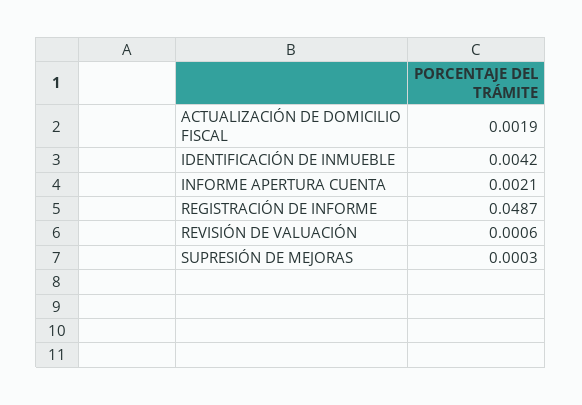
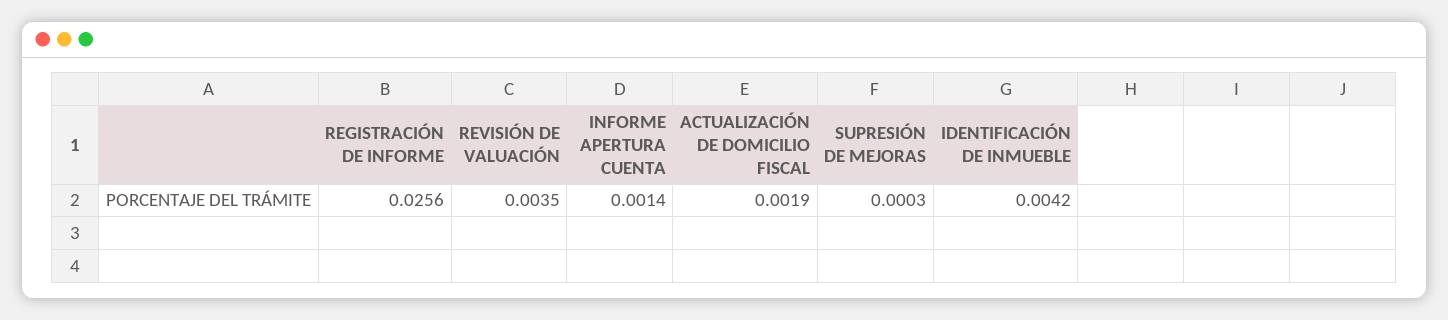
  {
    "ACTUALIZACIÓN DE DOMICILIO FISCAL": 0.0019,
    "IDENTIFICACIÓN DE INMUEBLE": 0.0042,
-   "INFORME APERTURA CUENTA": 0.0021,
+   "INFORME APERTURA CUENTA": 0.0014,
-   "REGISTRACIÓN DE INFORME": 0.0487,
+   "REGISTRACIÓN DE INFORME": 0.0256,
-   "REVISIÓN DE VALUACIÓN": 0.0006,
+   "REVISIÓN DE VALUACIÓN": 0.0035,
    "SUPRESIÓN DE MEJORAS": 0.0003
  }

